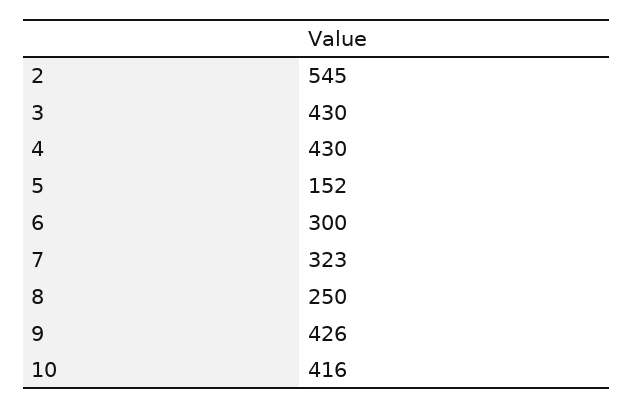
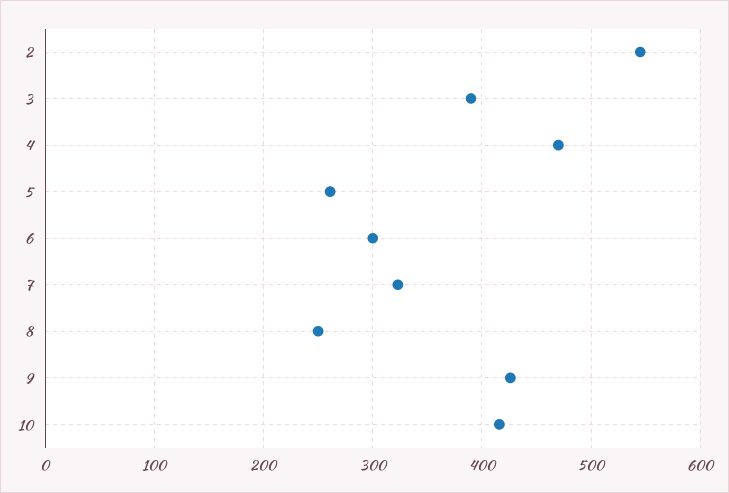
  {
    "2": 545,
-   "3": 430,
+   "3": 390,
-   "4": 430,
+   "4": 470,
-   "5": 152,
+   "5": 260,
    "6": 300,
    "7": 323,
    "8": 250,
    "9": 426,
    "10": 416
  }

